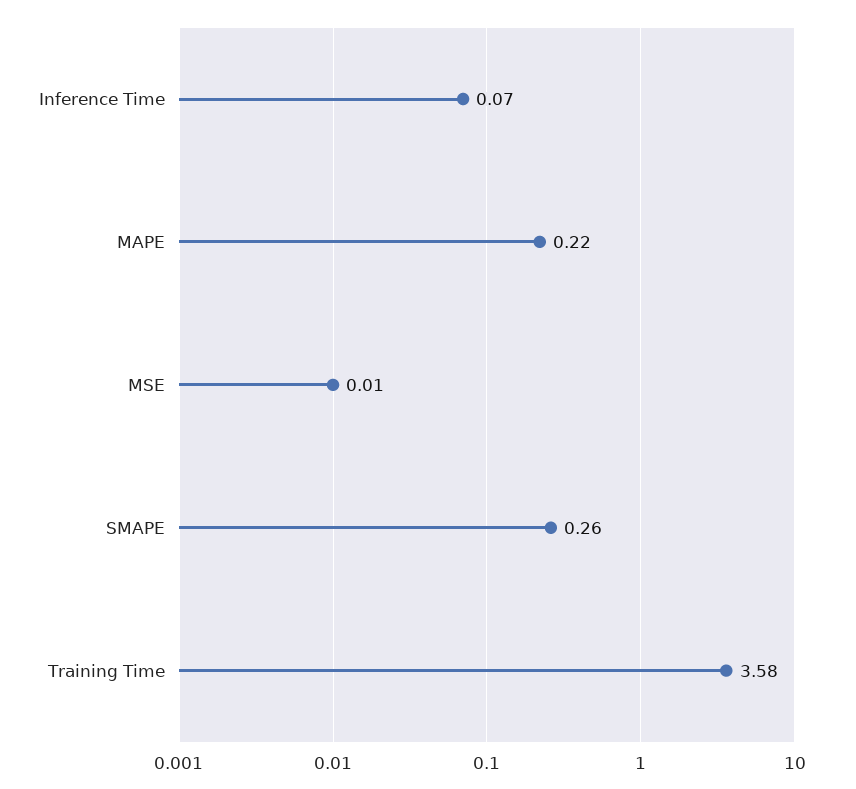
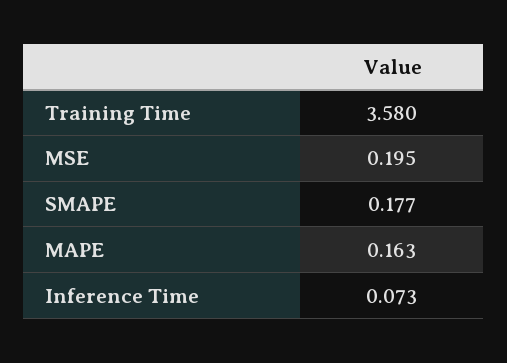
  {
    "Inference Time": 0.073,
-   "MAPE": 0.22,
+   "MAPE": 0.163,
-   "MSE": 0.01,
+   "MSE": 0.195,
-   "SMAPE": 0.26,
+   "SMAPE": 0.177,
    "Training Time": 3.58
  }

